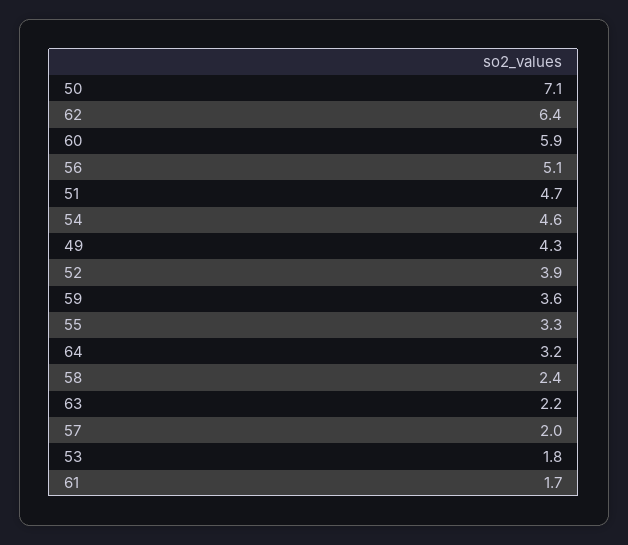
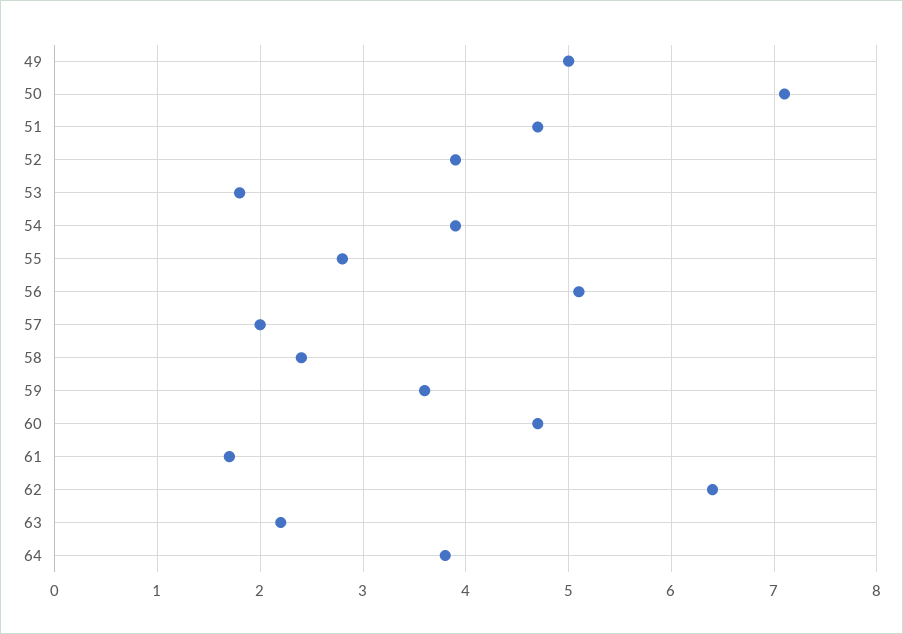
  {
    "50": 7.1,
    "62": 6.4,
-   "60": 5.9,
+   "60": 4.7,
    "56": 5.1,
    "51": 4.7,
-   "54": 4.6,
+   "54": 3.9,
-   "49": 4.3,
+   "49": 5,
    "52": 3.9,
    "59": 3.6,
-   "55": 3.3,
+   "55": 2.8,
-   "64": 3.2,
+   "64": 3.8,
    "58": 2.4,
    "63": 2.2,
    "57": 2,
    "53": 1.8,
    "61": 1.7
  }

